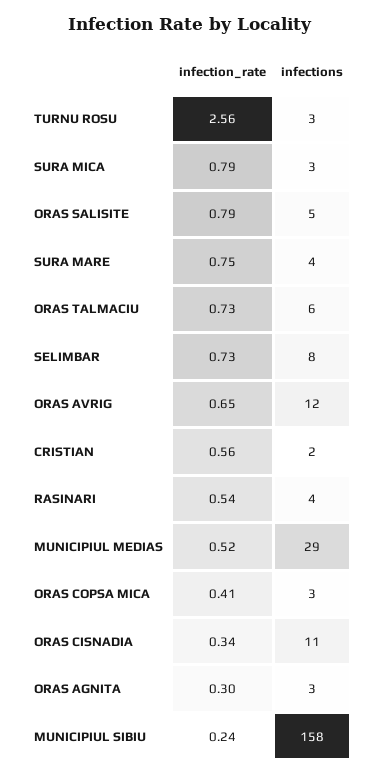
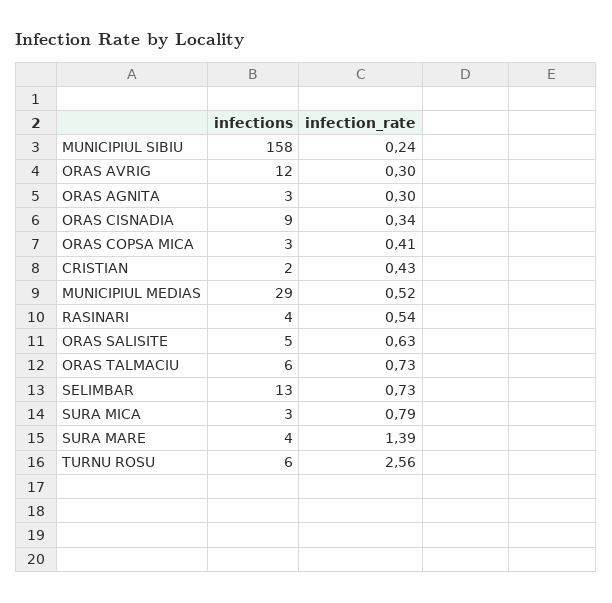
  {
    "infection_rate": {
      "TURNU ROSU": 2.56,
      "SURA MICA": 0.79,
-     "ORAS SALISITE": 0.79,
+     "ORAS SALISITE": 0.63,
-     "SURA MARE": 0.75,
+     "SURA MARE": 1.39,
      "ORAS TALMACIU": 0.73,
      "SELIMBAR": 0.73,
-     "ORAS AVRIG": 0.65,
+     "ORAS AVRIG": 0.3,
-     "CRISTIAN": 0.56,
+     "CRISTIAN": 0.43,
      "RASINARI": 0.54,
      "MUNICIPIUL MEDIAS": 0.52,
      "ORAS COPSA MICA": 0.41,
      "ORAS CISNADIA": 0.34,
      "ORAS AGNITA": 0.3,
      "MUNICIPIUL SIBIU": 0.24
    },
    "infections": {
-     "TURNU ROSU": 3,
+     "TURNU ROSU": 6,
      "SURA MICA": 3,
      "ORAS SALISITE": 5,
      "SURA MARE": 4,
      "ORAS TALMACIU": 6,
-     "SELIMBAR": 8,
+     "SELIMBAR": 13,
      "ORAS AVRIG": 12,
      "CRISTIAN": 2,
      "RASINARI": 4,
      "MUNICIPIUL MEDIAS": 29,
      "ORAS COPSA MICA": 3,
-     "ORAS CISNADIA": 11,
+     "ORAS CISNADIA": 9,
      "ORAS AGNITA": 3,
      "MUNICIPIUL SIBIU": 158
    }
  }

